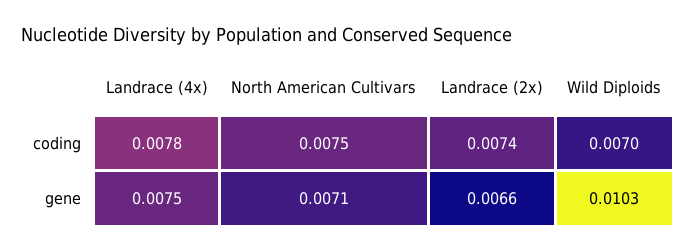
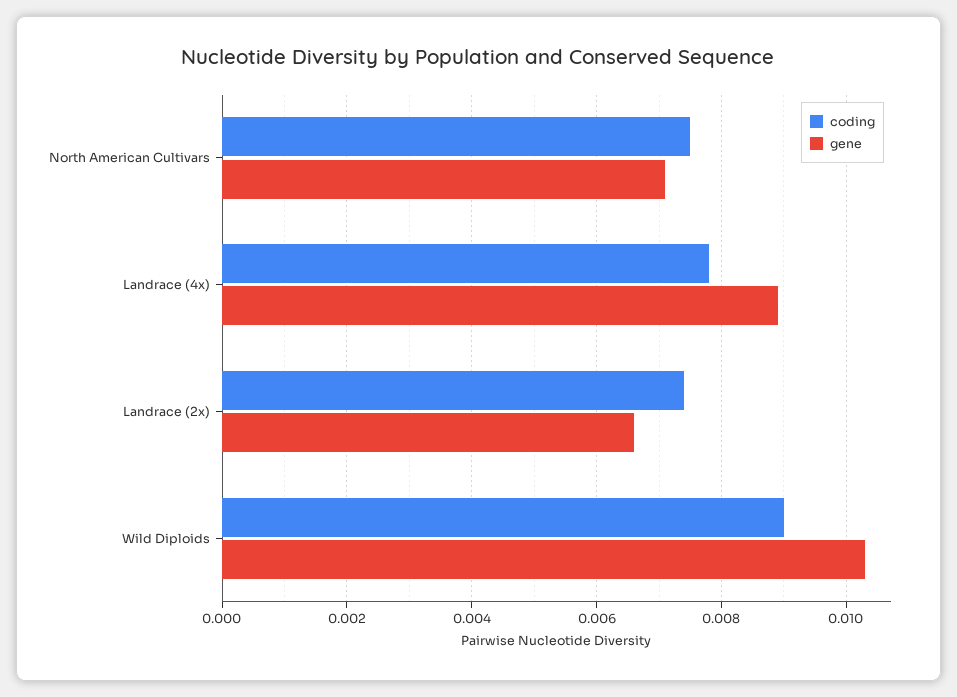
  {
    "coding": {
      "Landrace (4x)": 0.0078,
      "North American Cultivars": 0.0075,
      "Landrace (2x)": 0.0074,
-     "Wild Diploids": 0.007
+     "Wild Diploids": 0.009
    },
    "gene": {
-     "Landrace (4x)": 0.0075,
+     "Landrace (4x)": 0.009,
      "North American Cultivars": 0.0071,
      "Landrace (2x)": 0.0066,
      "Wild Diploids": 0.0103
    }
  }

